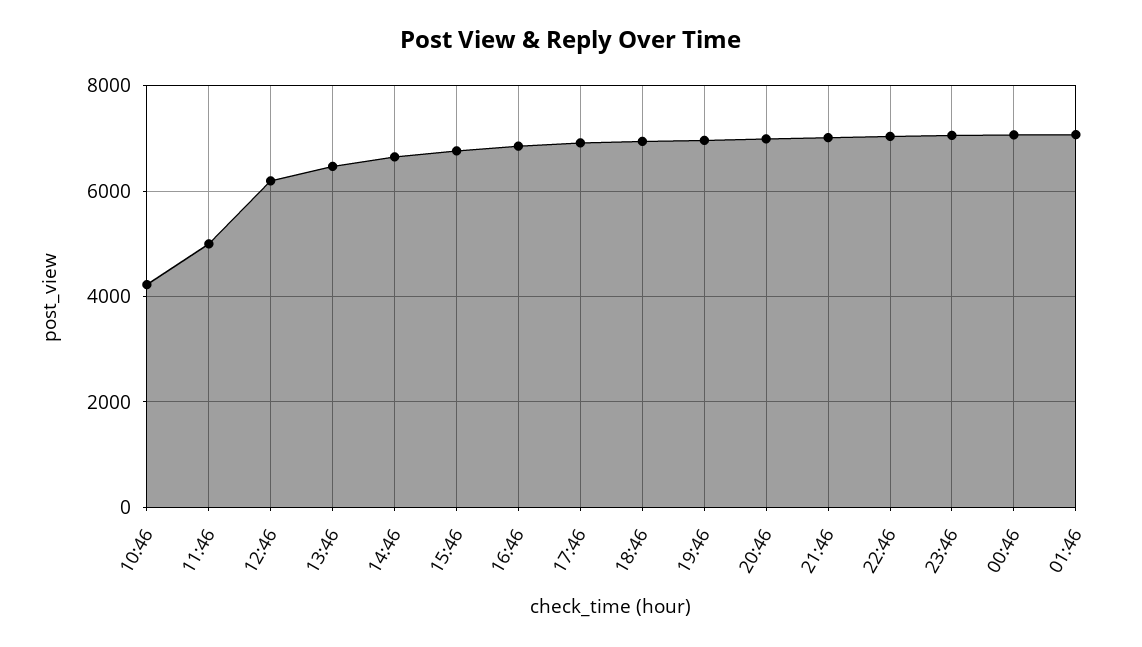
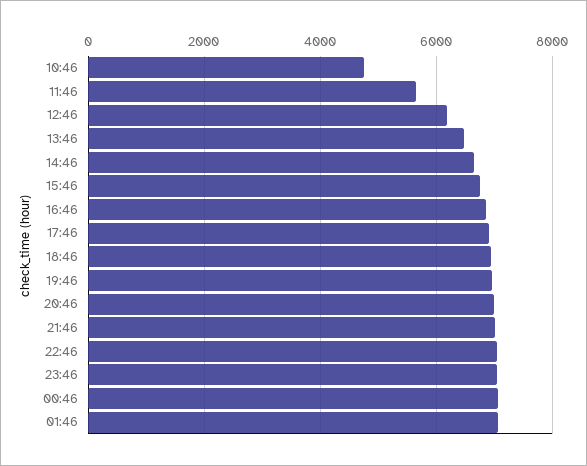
  {
-   "10:46": 4200,
+   "10:46": 4800,
-   "11:46": 5000,
+   "11:46": 5600,
    "12:46": 6200,
    "13:46": 6400,
    "14:46": 6600,
    "15:46": 6800,
    "16:46": 6800,
    "17:46": 7000,
    "18:46": 7000,
    "19:46": 7000,
    "20:46": 7000,
    "21:46": 7000,
    "22:46": 7000,
    "23:46": 7000,
    "00:46": 7000,
    "01:46": 7000
  }

